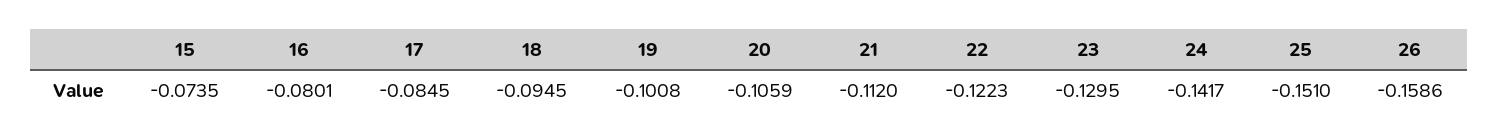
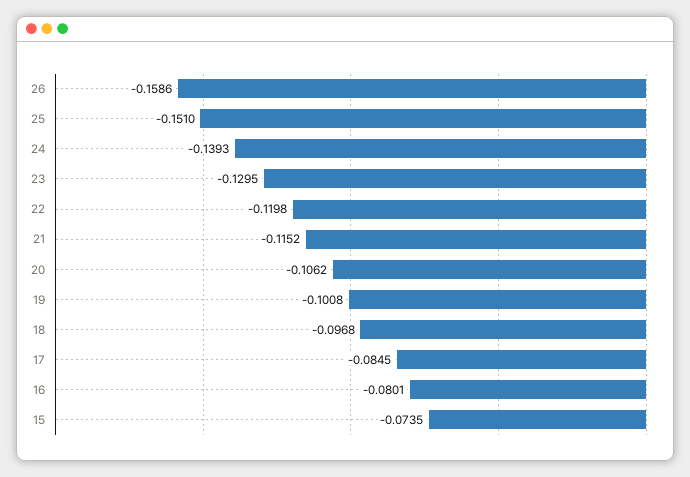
  {
    "15": -0.0735,
    "16": -0.0801,
    "17": -0.0845,
-   "18": -0.0945,
+   "18": -0.0968,
    "19": -0.1008,
-   "20": -0.1059,
+   "20": -0.1062,
-   "21": -0.112,
+   "21": -0.1152,
-   "22": -0.1223,
+   "22": -0.1198,
    "23": -0.1295,
-   "24": -0.1417,
+   "24": -0.1393,
    "25": -0.151,
    "26": -0.1586
  }

